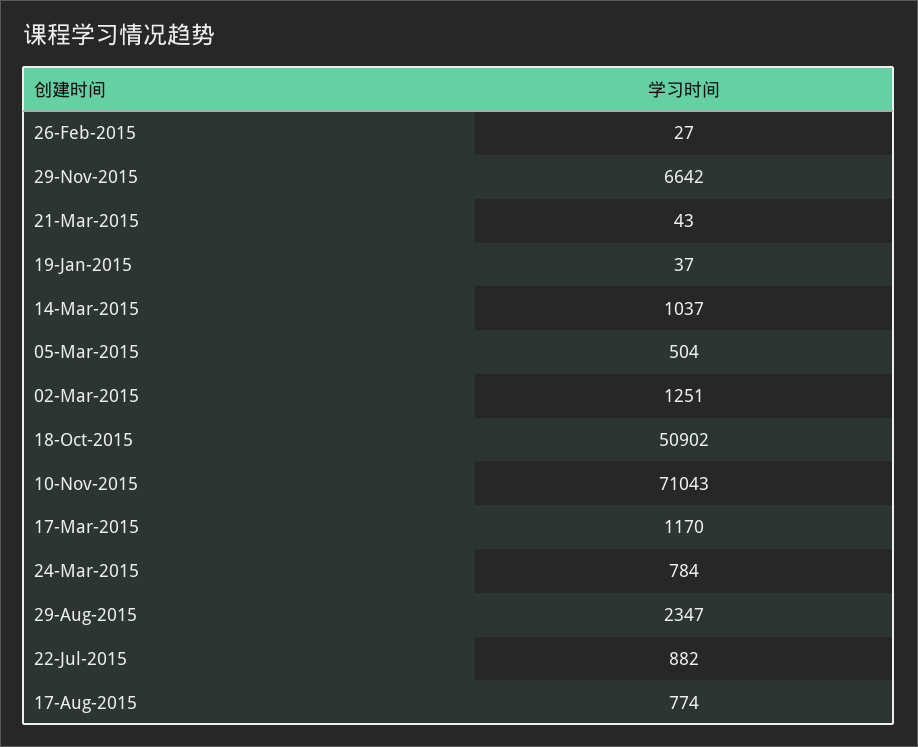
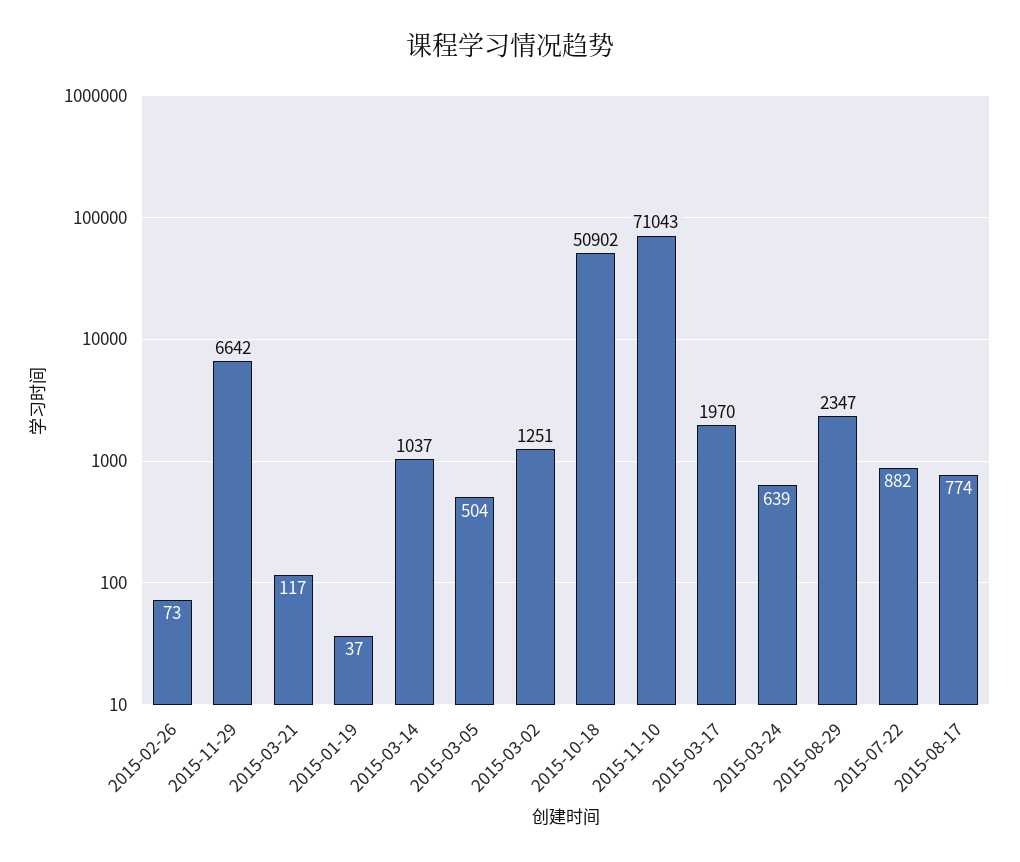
  {
-   "26-Feb-2015": 27,
+   "26-Feb-2015": 73,
    "29-Nov-2015": 6642,
-   "21-Mar-2015": 43,
+   "21-Mar-2015": 117,
    "19-Jan-2015": 37,
    "14-Mar-2015": 1037,
    "05-Mar-2015": 504,
    "02-Mar-2015": 1251,
    "18-Oct-2015": 50902,
    "10-Nov-2015": 71043,
-   "17-Mar-2015": 1170,
+   "17-Mar-2015": 1970,
-   "24-Mar-2015": 784,
+   "24-Mar-2015": 639,
    "29-Aug-2015": 2347,
    "22-Jul-2015": 882,
    "17-Aug-2015": 774
  }

